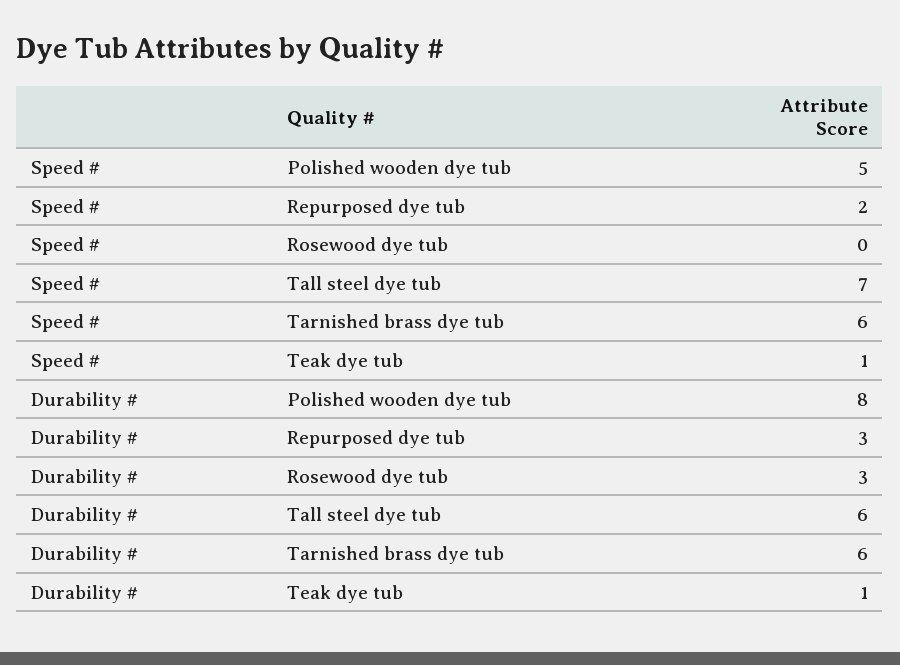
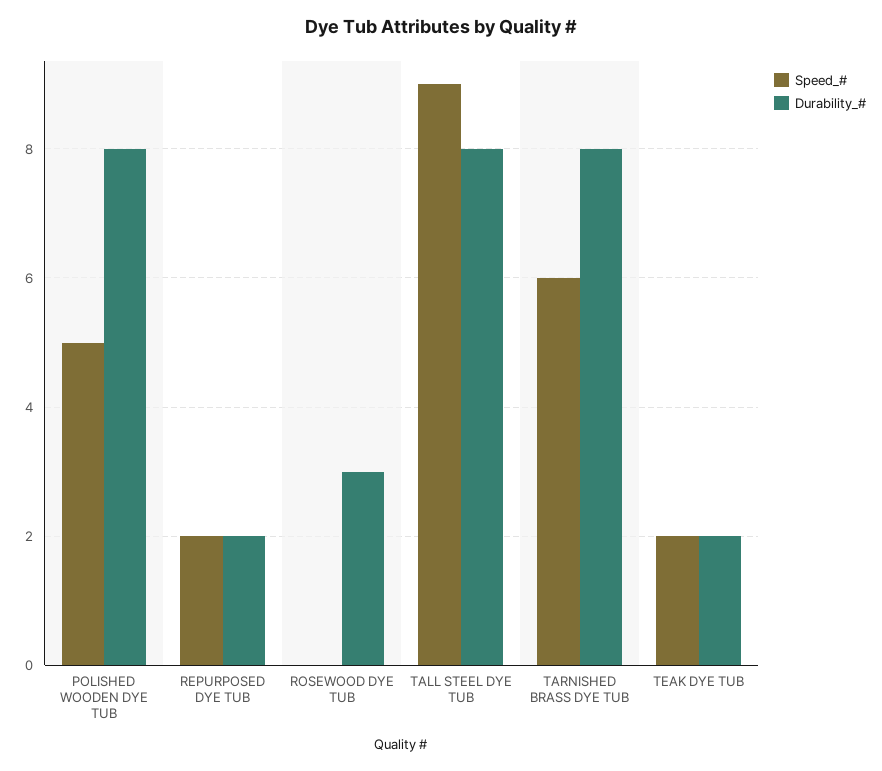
  {
    "Speed #": {
      "Polished wooden dye tub": 5,
      "Repurposed dye tub": 2,
      "Rosewood dye tub": 0,
-     "Tall steel dye tub": 7,
+     "Tall steel dye tub": 9,
      "Tarnished brass dye tub": 6,
-     "Teak dye tub": 1
+     "Teak dye tub": 2
    },
    "Durability #": {
      "Polished wooden dye tub": 8,
-     "Repurposed dye tub": 3,
+     "Repurposed dye tub": 2,
      "Rosewood dye tub": 3,
-     "Tall steel dye tub": 6,
+     "Tall steel dye tub": 8,
-     "Tarnished brass dye tub": 6,
+     "Tarnished brass dye tub": 8,
-     "Teak dye tub": 1
+     "Teak dye tub": 2
    }
  }

